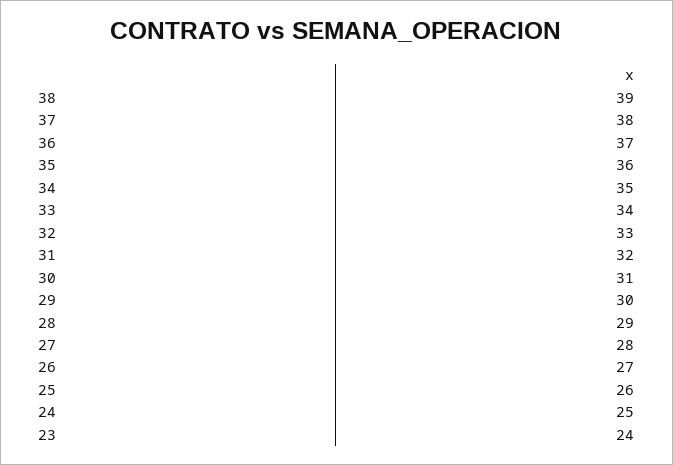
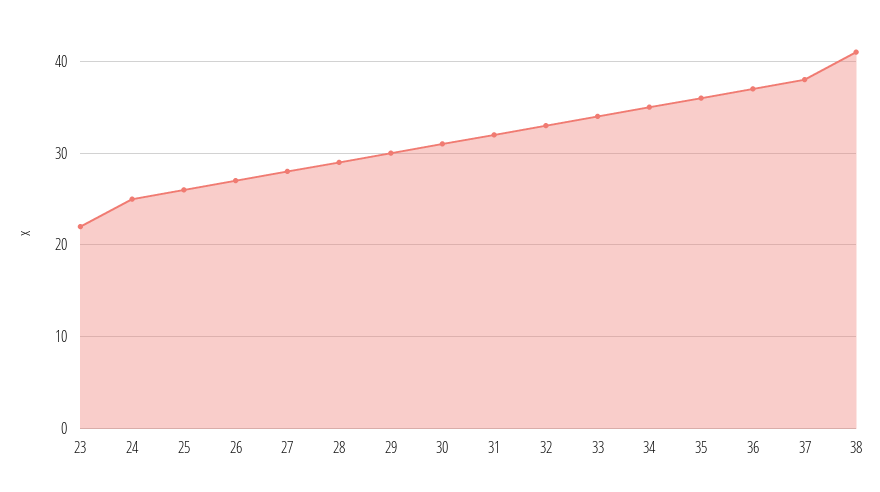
  {
-   "38": 39,
+   "38": 41,
    "37": 38,
    "36": 37,
    "35": 36,
    "34": 35,
    "33": 34,
    "32": 33,
    "31": 32,
    "30": 31,
    "29": 30,
    "28": 29,
    "27": 28,
    "26": 27,
    "25": 26,
    "24": 25,
-   "23": 24
+   "23": 22
  }

